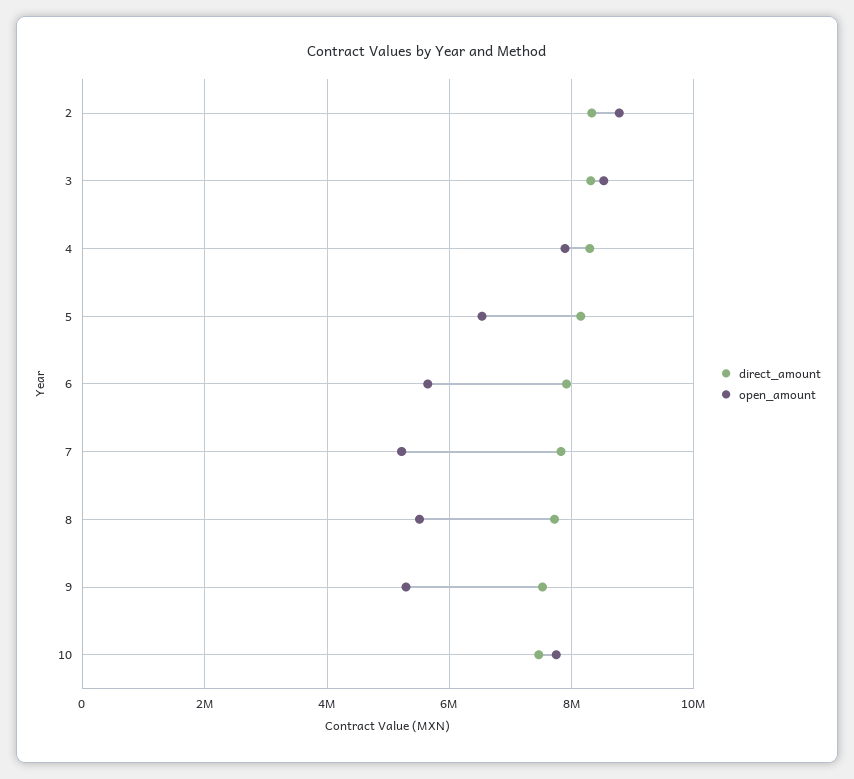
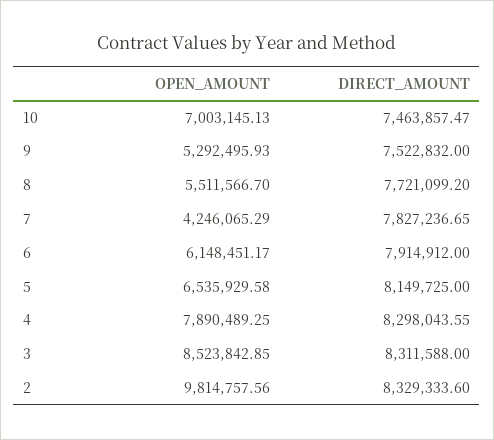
  {
    "direct_amount": {
      "2": 8329333.6,
      "3": 8311588,
      "4": 8298043.55,
      "5": 8149725,
      "6": 7914912,
      "7": 7827236.65,
      "8": 7721099.2,
      "9": 7522832,
      "10": 7463857.47
    },
    "open_amount": {
-     "2": 8800000,
+     "2": 9814757.56,
      "3": 8523842.85,
      "4": 7890489.25,
      "5": 6535929.58,
-     "6": 5600000,
+     "6": 6148451.17,
-     "7": 5200000,
+     "7": 4246065.29,
      "8": 5511566.7,
      "9": 5292495.93,
-     "10": 7800000
+     "10": 7003145.13
    }
  }

